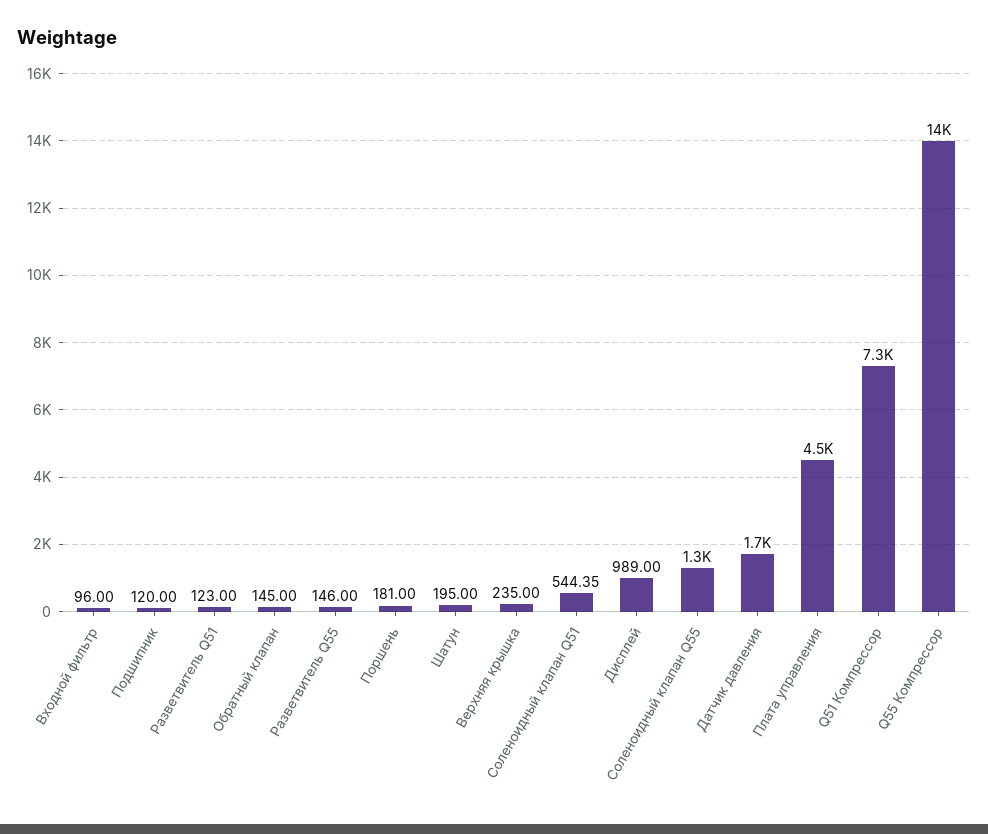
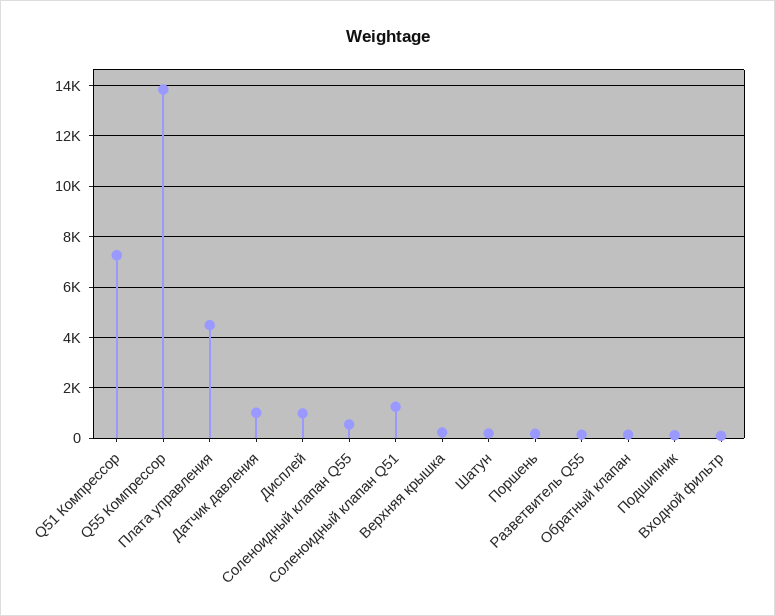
  {
    "Входной фильтр": 96,
    "Подшипник": 120,
-   "Разветвитель Q51": 123,
    "Обратный клапан": 145,
    "Разветвитель Q55": 146,
    "Поршень": 181,
    "Шатун": 195,
    "Верхняя крышка": 235,
-   "Соленоидный клапан Q51": 544.35,
+   "Соленоидный клапан Q51": 1250,
    "Дисплей": 989,
-   "Соленоидный клапан Q55": 1300,
+   "Соленоидный клапан Q55": 500,
-   "Датчик давления": 1700,
+   "Датчик давления": 1000,
    "Плата управления": 4500,
    "Q51 Компрессор": 7300,
    "Q55 Компрессор": 14000
  }

